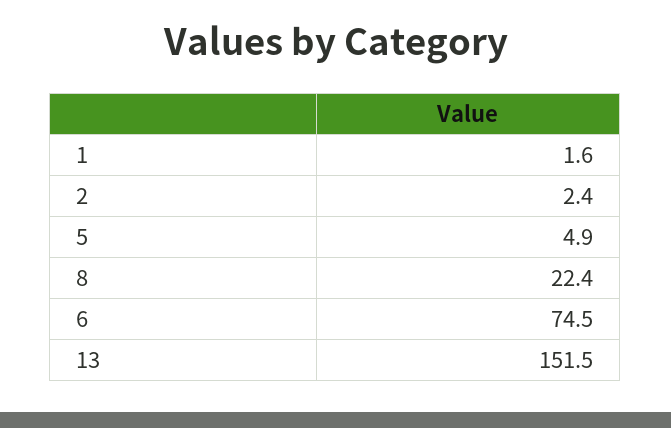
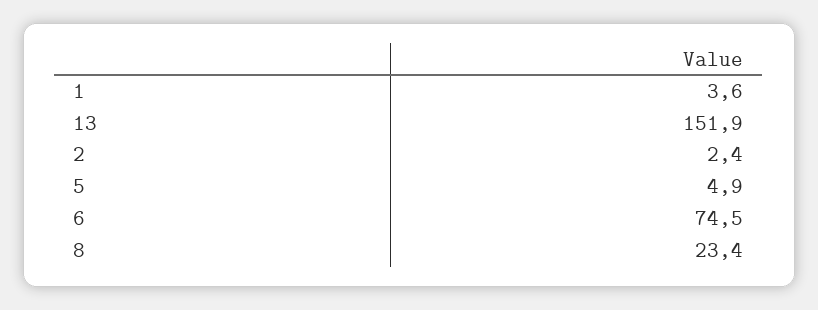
  {
-   "1": 1.6,
+   "1": 3.6,
    "2": 2.4,
    "5": 4.9,
-   "8": 22.4,
+   "8": 23.4,
    "6": 74.5,
-   "13": 151.5
+   "13": 151.9
  }

